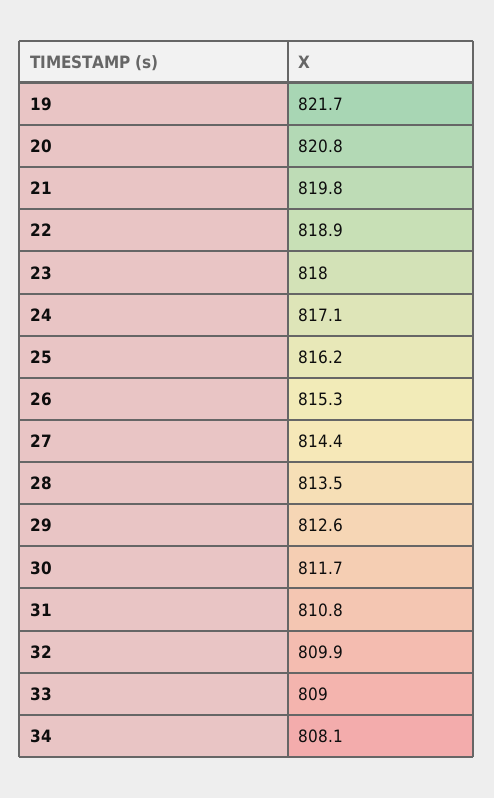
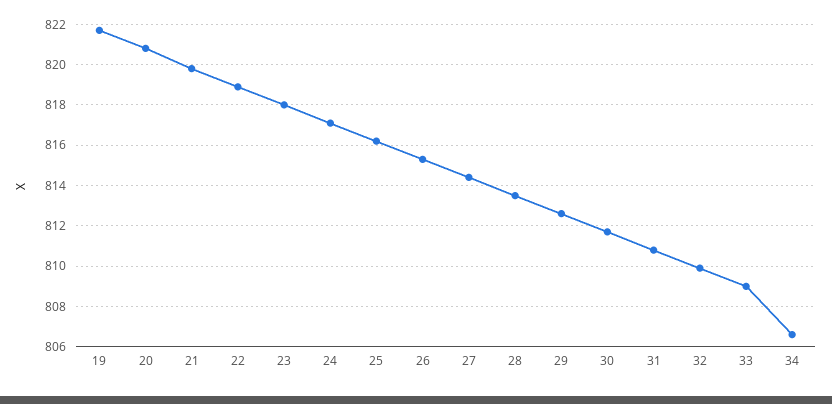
  {
    "19": 821.7,
    "20": 820.8,
    "21": 819.8,
    "22": 818.9,
    "23": 818,
    "24": 817.1,
    "25": 816.2,
    "26": 815.3,
    "27": 814.4,
    "28": 813.5,
    "29": 812.6,
    "30": 811.7,
    "31": 810.8,
    "32": 809.9,
    "33": 809,
-   "34": 808.1
+   "34": 806.5
  }

